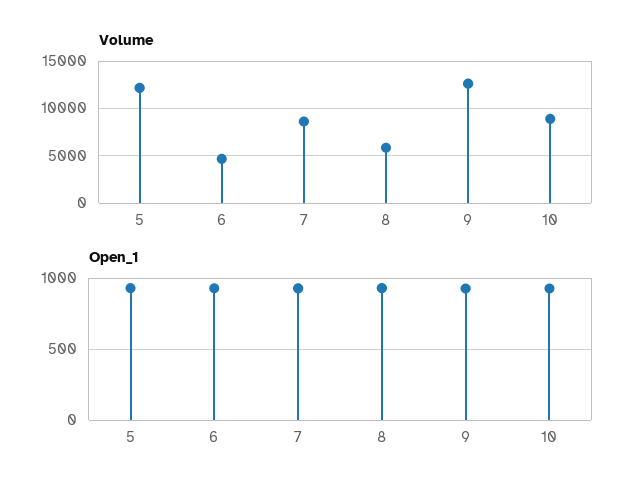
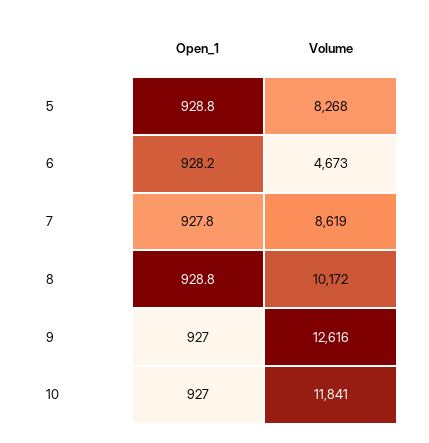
  {
    "Volume": {
-     "5": 12000,
+     "5": 8268,
      "6": 4673,
      "7": 8619,
-     "8": 6000,
+     "8": 10172,
      "9": 12616,
-     "10": 9000
+     "10": 11841
    },
    "Open_1": {
      "5": 928.8,
      "6": 928.2,
      "7": 927.8,
      "8": 928.8,
      "9": 927,
      "10": 927
    }
  }

